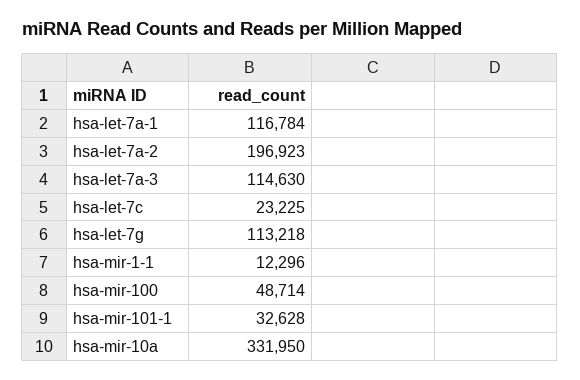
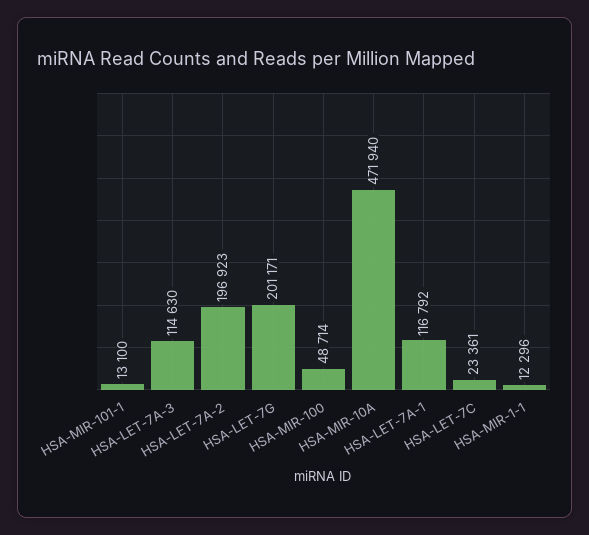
  {
-   "hsa-let-7a-1": 116784,
+   "hsa-let-7a-1": 116792,
    "hsa-let-7a-2": 196923,
    "hsa-let-7a-3": 114630,
-   "hsa-let-7c": 23225,
+   "hsa-let-7c": 23361,
-   "hsa-let-7g": 113218,
+   "hsa-let-7g": 201171,
    "hsa-mir-1-1": 12296,
    "hsa-mir-100": 48714,
-   "hsa-mir-101-1": 32628,
+   "hsa-mir-101-1": 13100,
-   "hsa-mir-10a": 331950
+   "hsa-mir-10a": 471940
  }

